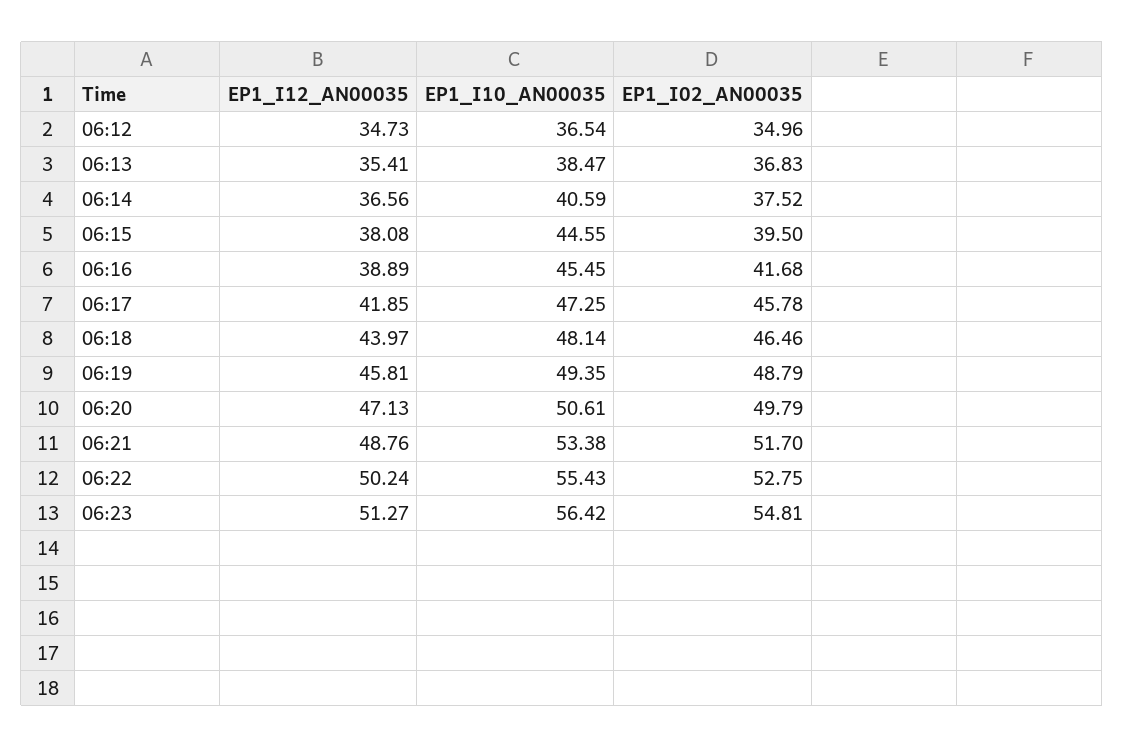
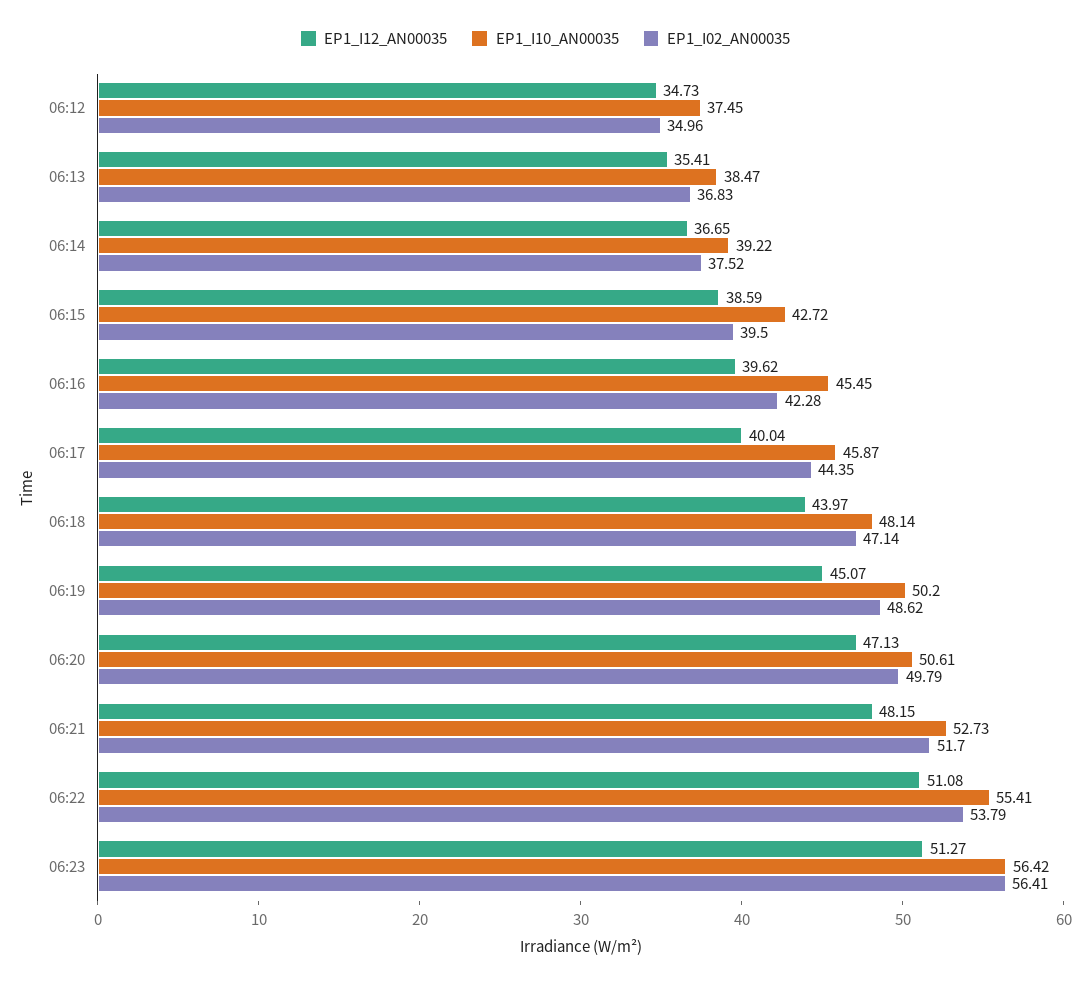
  {
    "EP1_I12_AN00035": {
      "06:12": 34.73,
      "06:13": 35.41,
-     "06:14": 36.56,
+     "06:14": 36.65,
-     "06:15": 38.08,
+     "06:15": 38.59,
-     "06:16": 38.89,
+     "06:16": 39.62,
-     "06:17": 41.85,
+     "06:17": 40.04,
      "06:18": 43.97,
-     "06:19": 45.81,
+     "06:19": 45.07,
      "06:20": 47.13,
-     "06:21": 48.76,
+     "06:21": 48.15,
-     "06:22": 50.24,
+     "06:22": 51.08,
      "06:23": 51.27
    },
    "EP1_I10_AN00035": {
-     "06:12": 36.54,
+     "06:12": 37.45,
      "06:13": 38.47,
-     "06:14": 40.59,
+     "06:14": 39.22,
-     "06:15": 44.55,
+     "06:15": 42.72,
      "06:16": 45.45,
-     "06:17": 47.25,
+     "06:17": 45.87,
      "06:18": 48.14,
-     "06:19": 49.35,
+     "06:19": 50.2,
      "06:20": 50.61,
-     "06:21": 53.38,
+     "06:21": 52.73,
-     "06:22": 55.43,
+     "06:22": 55.41,
      "06:23": 56.42
    },
    "EP1_I02_AN00035": {
      "06:12": 34.96,
      "06:13": 36.83,
      "06:14": 37.52,
      "06:15": 39.5,
-     "06:16": 41.68,
+     "06:16": 42.28,
-     "06:17": 45.78,
+     "06:17": 44.35,
-     "06:18": 46.46,
+     "06:18": 47.14,
-     "06:19": 48.79,
+     "06:19": 48.62,
      "06:20": 49.79,
      "06:21": 51.7,
-     "06:22": 52.75,
+     "06:22": 53.79,
-     "06:23": 54.81
+     "06:23": 56.41
    }
  }

